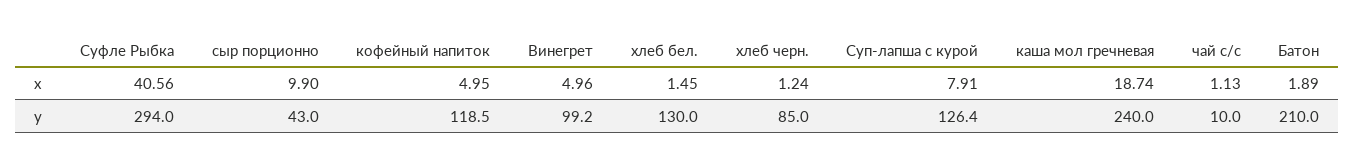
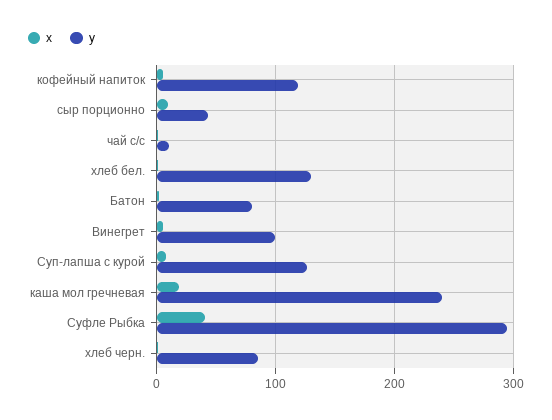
  {
    "x": {
      "Суфле Рыбка": 40.56,
      "сыр порционно": 9.9,
      "кофейный напиток": 4.95,
      "Винегрет": 4.96,
      "хлеб бел.": 1.45,
      "хлеб черн.": 1.24,
      "Суп-лапша с курой": 7.91,
      "каша мол гречневая": 18.74,
      "чай с/с": 1.13,
      "Батон": 1.89
    },
    "y": {
      "Суфле Рыбка": 294,
      "сыр порционно": 43,
      "кофейный напиток": 118.5,
      "Винегрет": 99.2,
      "хлеб бел.": 130,
      "хлеб черн.": 85,
      "Суп-лапша с курой": 126.4,
      "каша мол гречневая": 240,
      "чай с/с": 10,
-     "Батон": 210
+     "Батон": 80
    }
  }

